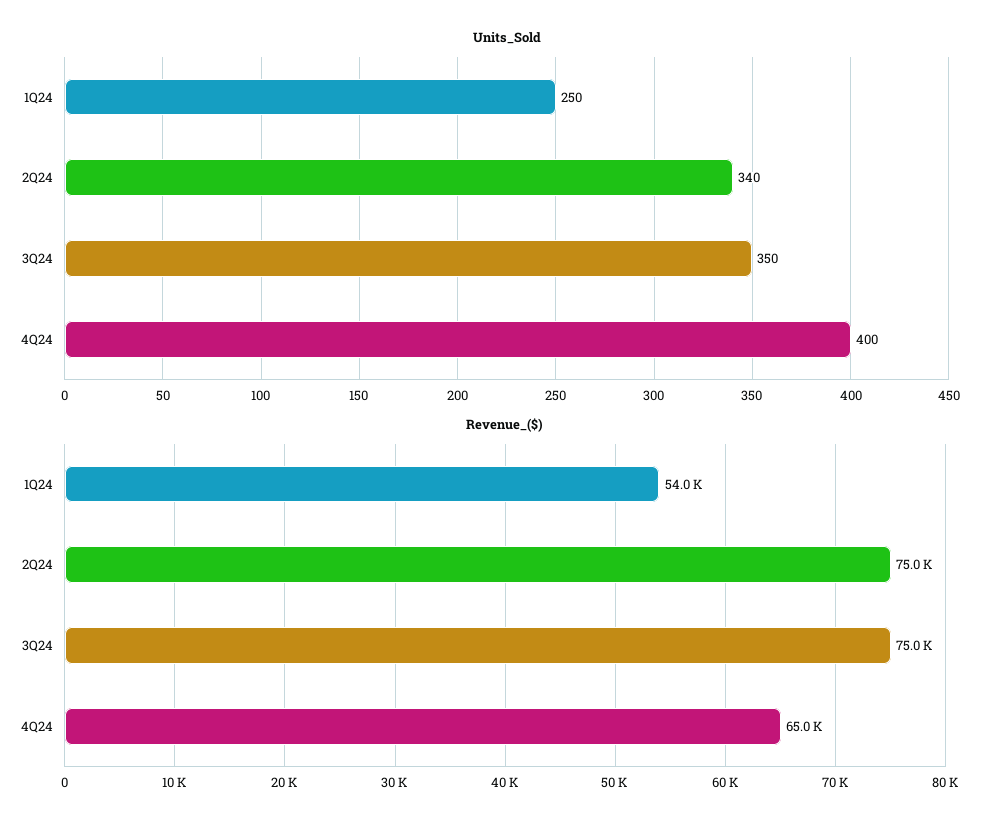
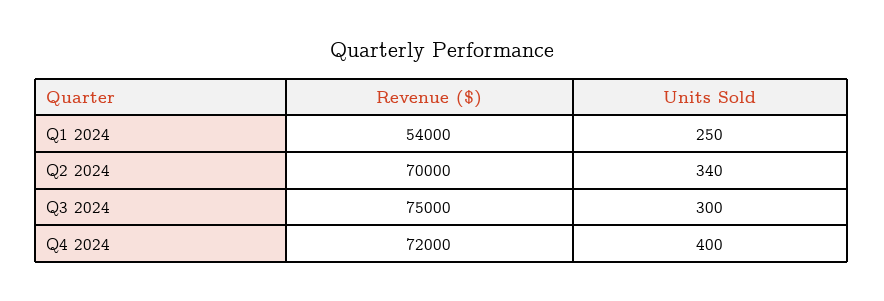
  {
    "Units_Sold": {
      "1Q24": 250,
      "2Q24": 340,
-     "3Q24": 350,
+     "3Q24": 300,
      "4Q24": 400
    },
    "Revenue_($)": {
      "1Q24": 54000,
-     "2Q24": 75000,
+     "2Q24": 70000,
      "3Q24": 75000,
-     "4Q24": 65000
+     "4Q24": 72000
    }
  }

